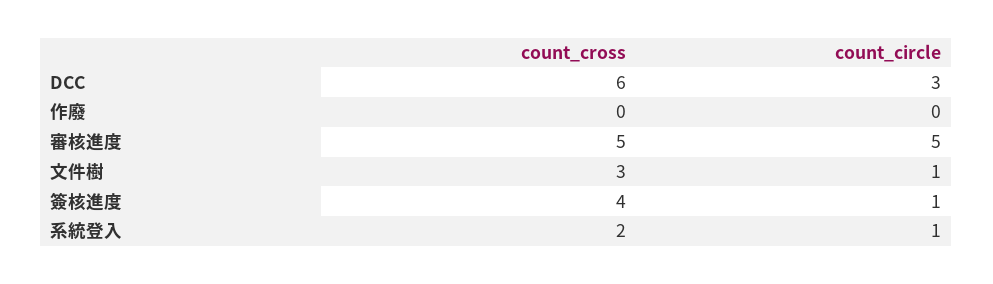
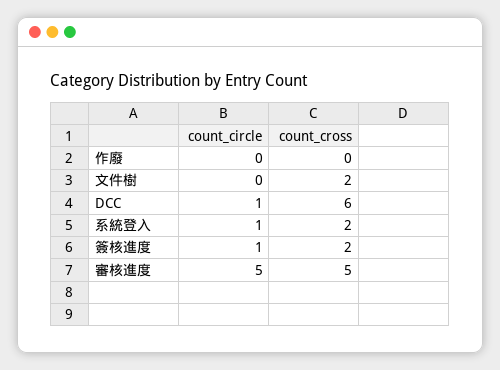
  {
    "count_cross": {
      "DCC": 6,
      "作廢": 0,
      "審核進度": 5,
-     "文件樹": 3,
+     "文件樹": 2,
-     "簽核進度": 4,
+     "簽核進度": 2,
      "系統登入": 2
    },
    "count_circle": {
-     "DCC": 3,
+     "DCC": 1,
      "作廢": 0,
      "審核進度": 5,
-     "文件樹": 1,
+     "文件樹": 0,
      "簽核進度": 1,
      "系統登入": 1
    }
  }

